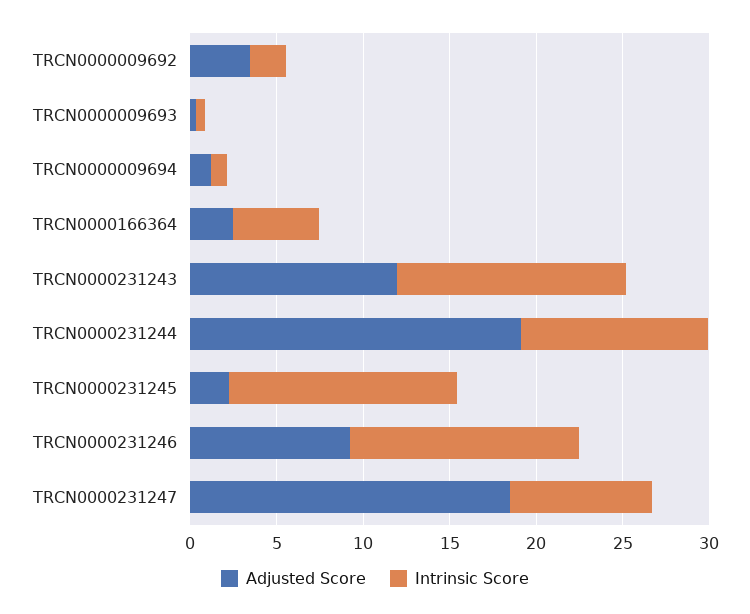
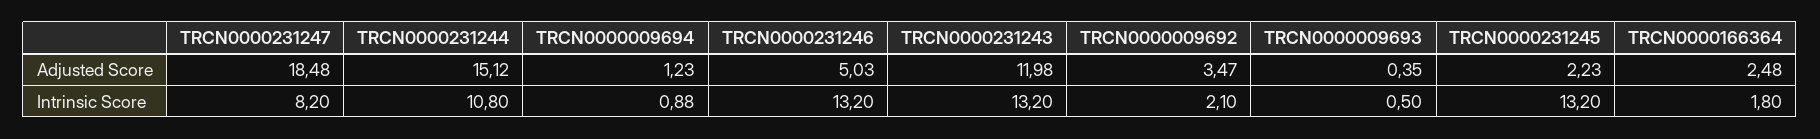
  {
    "Adjusted Score": {
      "TRCN0000009692": 3.47,
      "TRCN0000009693": 0.35,
      "TRCN0000009694": 1.23,
      "TRCN0000166364": 2.48,
      "TRCN0000231243": 11.98,
-     "TRCN0000231244": 19,
+     "TRCN0000231244": 15.12,
      "TRCN0000231245": 2.23,
-     "TRCN0000231246": 9,
+     "TRCN0000231246": 5.03,
      "TRCN0000231247": 18.48
    },
    "Intrinsic Score": {
      "TRCN0000009692": 2.1,
      "TRCN0000009693": 0.5,
      "TRCN0000009694": 0.88,
-     "TRCN0000166364": 5,
+     "TRCN0000166364": 1.8,
      "TRCN0000231243": 13.2,
      "TRCN0000231244": 10.8,
      "TRCN0000231245": 13.2,
      "TRCN0000231246": 13.2,
      "TRCN0000231247": 8.2
    }
  }

